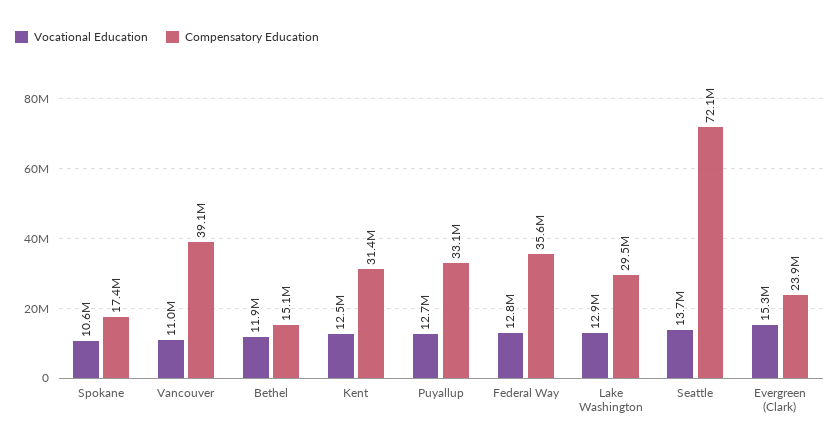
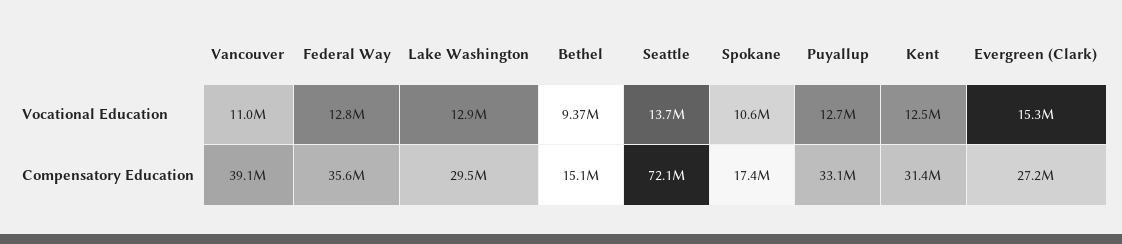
  {
    "Vocational Education": {
      "Spokane": 10600000,
      "Vancouver": 11000000,
-     "Bethel": 11900000,
+     "Bethel": 9370000,
      "Kent": 12500000,
      "Puyallup": 12700000,
      "Federal Way": 12800000,
      "Lake Washington": 12900000,
      "Seattle": 13700000,
      "Evergreen (Clark)": 15300000
    },
    "Compensatory Education": {
      "Spokane": 17400000,
      "Vancouver": 39100000,
      "Bethel": 15100000,
      "Kent": 31400000,
      "Puyallup": 33100000,
      "Federal Way": 35600000,
      "Lake Washington": 29500000,
      "Seattle": 72100000,
-     "Evergreen (Clark)": 23900000
+     "Evergreen (Clark)": 27200000
    }
  }

